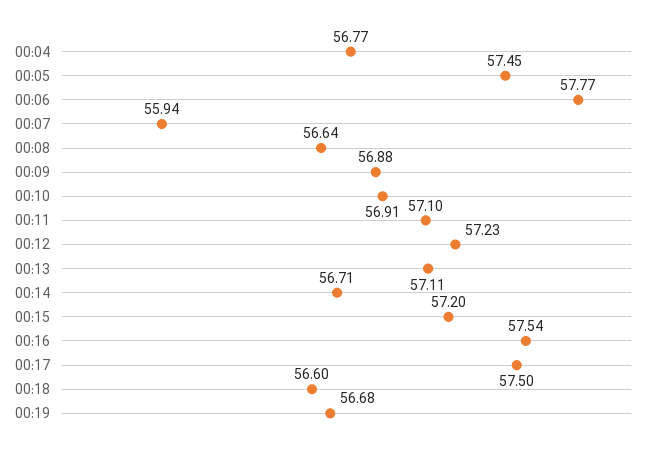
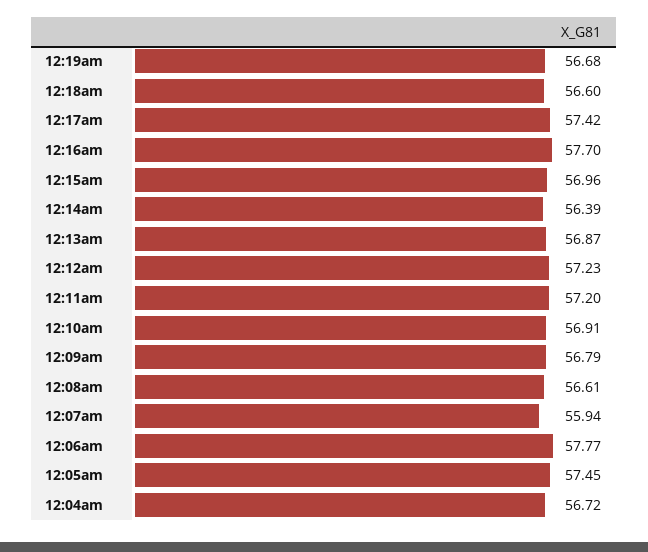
  {
-   "00:04": 56.77,
+   "00:04": 56.72,
    "00:05": 57.45,
    "00:06": 57.77,
    "00:07": 55.94,
-   "00:08": 56.64,
+   "00:08": 56.61,
-   "00:09": 56.88,
+   "00:09": 56.79,
    "00:10": 56.91,
-   "00:11": 57.1,
+   "00:11": 57.2,
    "00:12": 57.23,
-   "00:13": 57.11,
+   "00:13": 56.87,
-   "00:14": 56.71,
+   "00:14": 56.39,
-   "00:15": 57.2,
+   "00:15": 56.96,
-   "00:16": 57.54,
+   "00:16": 57.7,
-   "00:17": 57.5,
+   "00:17": 57.42,
    "00:18": 56.6,
    "00:19": 56.68
  }

